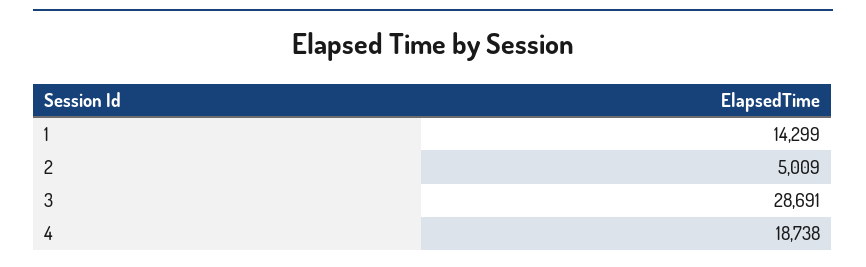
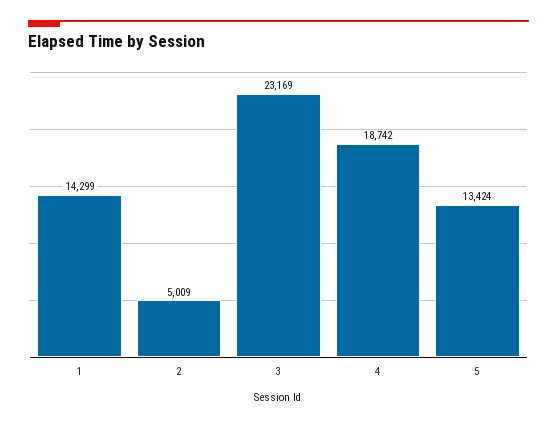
  {
    "1": 14299,
    "2": 5009,
-   "3": 28691,
+   "3": 23169,
-   "4": 18738
+   "4": 18742,
+   "5": 13424
  }

